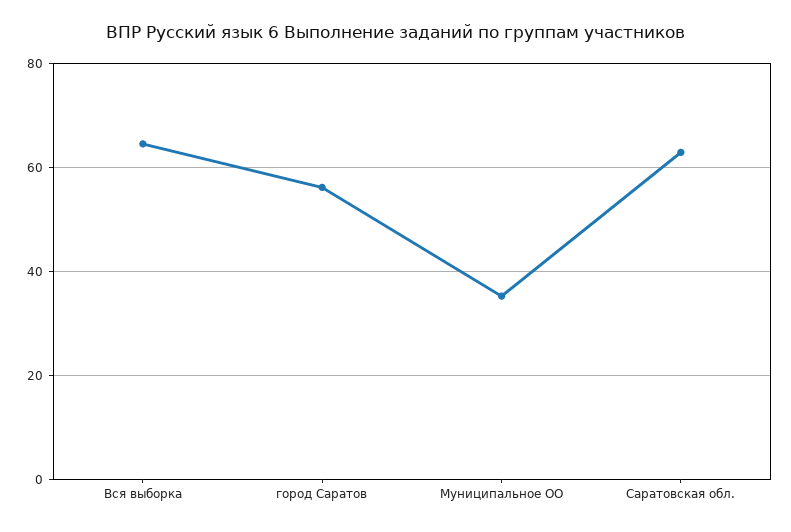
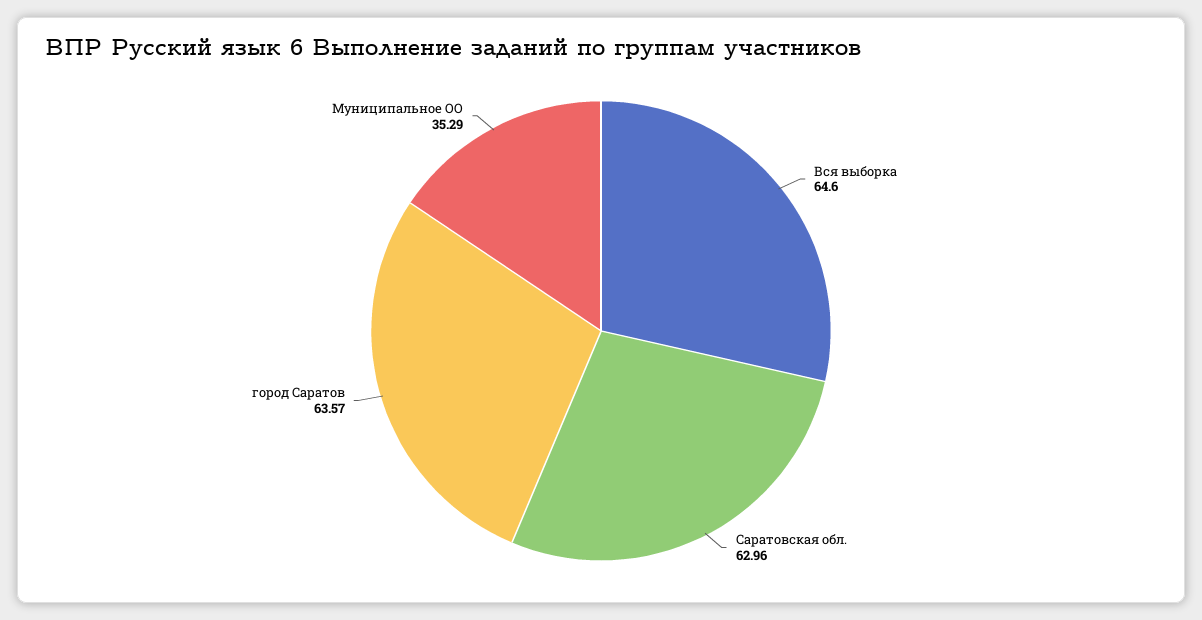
  {
    "Вся выборка": 64.6,
-   "город Саратов": 56,
+   "город Саратов": 63.57,
    "Муниципальное ОО": 35.29,
    "Саратовская обл.": 62.96
  }

